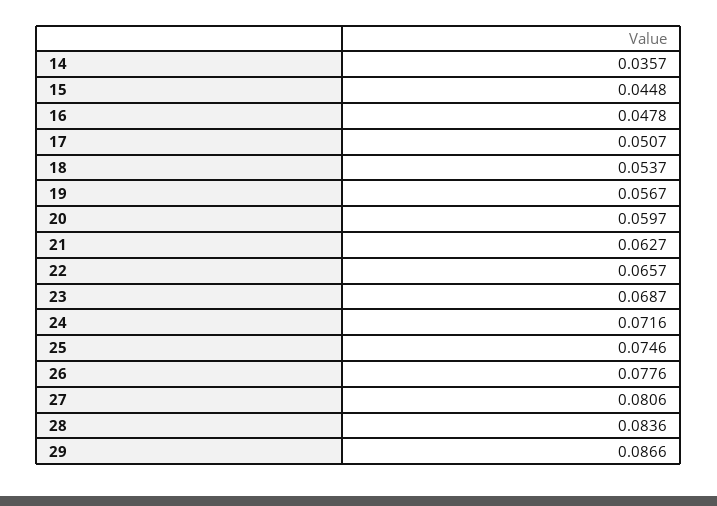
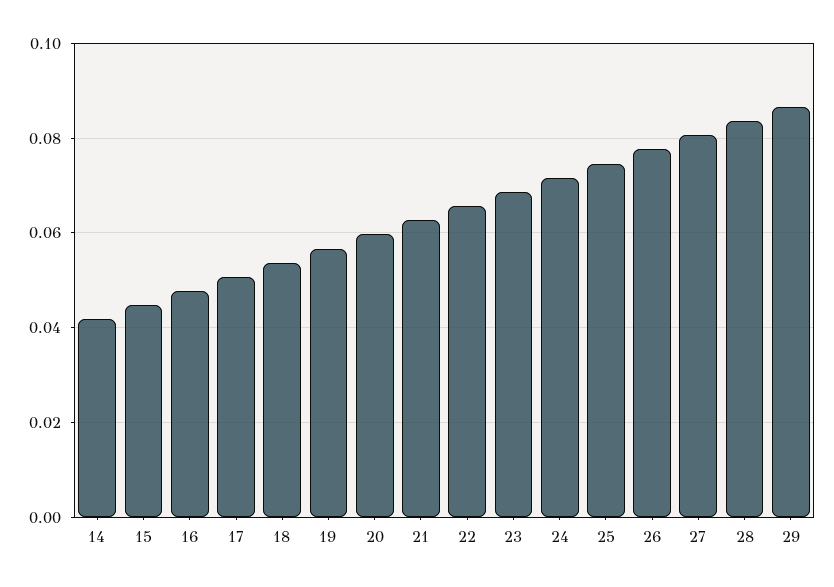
  {
-   "14": 0.0357,
+   "14": 0.042,
    "15": 0.0448,
    "16": 0.0478,
    "17": 0.0507,
    "18": 0.0537,
    "19": 0.0567,
    "20": 0.0597,
    "21": 0.0627,
    "22": 0.0657,
    "23": 0.0687,
    "24": 0.0716,
    "25": 0.0746,
    "26": 0.0776,
    "27": 0.0806,
    "28": 0.0836,
    "29": 0.0866
  }

